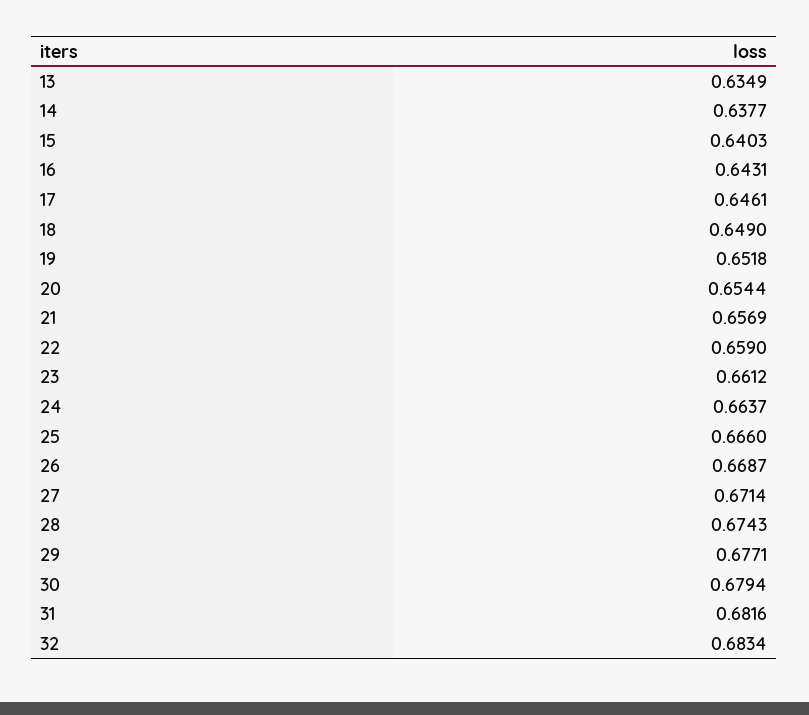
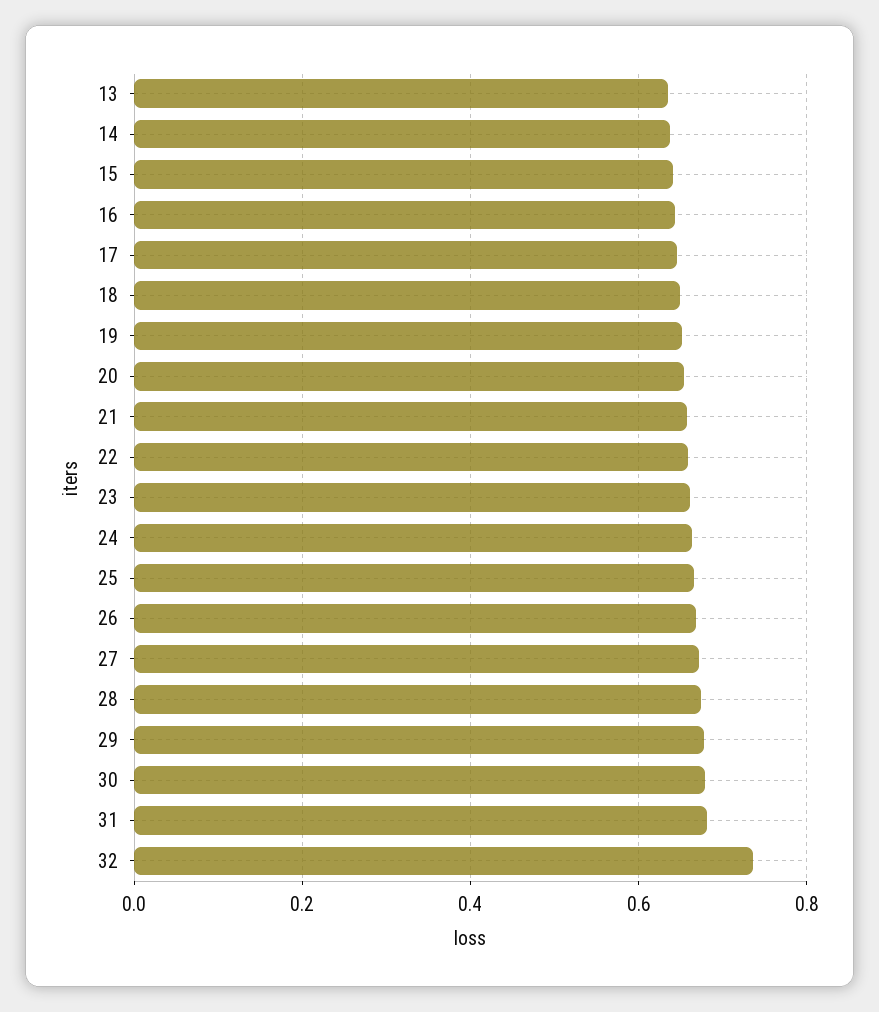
  {
    "13": 0.6349,
    "14": 0.6377,
    "15": 0.6403,
    "16": 0.6431,
    "17": 0.6461,
    "18": 0.649,
    "19": 0.6518,
    "20": 0.6544,
    "21": 0.6569,
    "22": 0.659,
    "23": 0.6612,
    "24": 0.6637,
    "25": 0.666,
    "26": 0.6687,
    "27": 0.6714,
    "28": 0.6743,
    "29": 0.6771,
    "30": 0.6794,
    "31": 0.6816,
-   "32": 0.6834
+   "32": 0.74
  }

